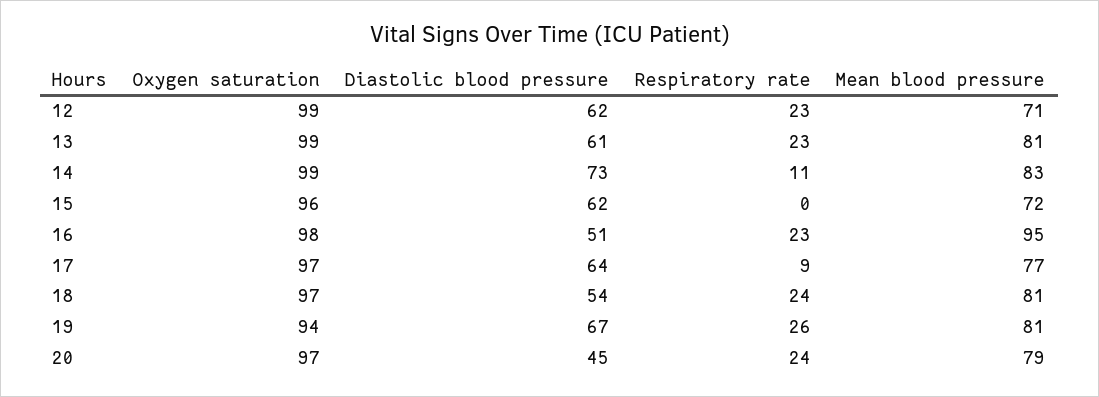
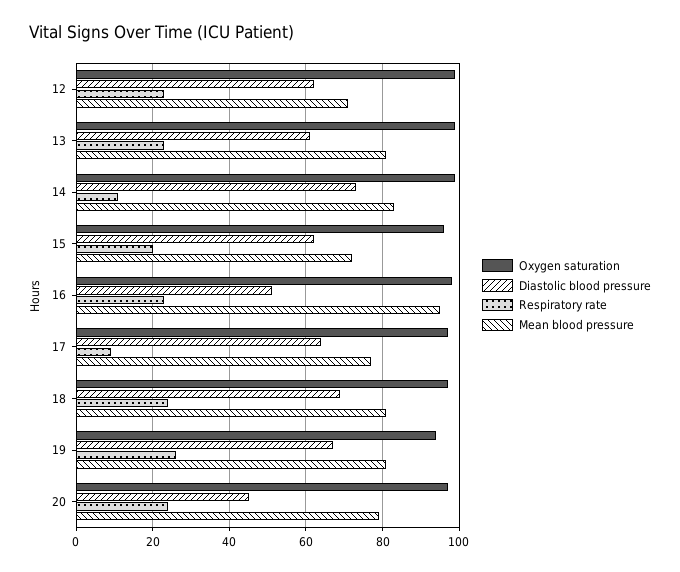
  {
    "Oxygen saturation": {
      "12": 99,
      "13": 99,
      "14": 99,
      "15": 96,
      "16": 98,
      "17": 97,
      "18": 97,
      "19": 94,
      "20": 97
    },
    "Diastolic blood pressure": {
      "12": 62,
      "13": 61,
      "14": 73,
      "15": 62,
      "16": 51,
      "17": 64,
-     "18": 54,
+     "18": 70,
      "19": 67,
      "20": 45
    },
    "Respiratory rate": {
      "12": 23,
      "13": 23,
      "14": 11,
-     "15": 0,
+     "15": 20,
      "16": 23,
      "17": 9,
      "18": 24,
      "19": 26,
      "20": 24
    },
    "Mean blood pressure": {
      "12": 71,
      "13": 81,
      "14": 83,
      "15": 72,
      "16": 95,
      "17": 77,
      "18": 81,
      "19": 81,
      "20": 79
    }
  }

